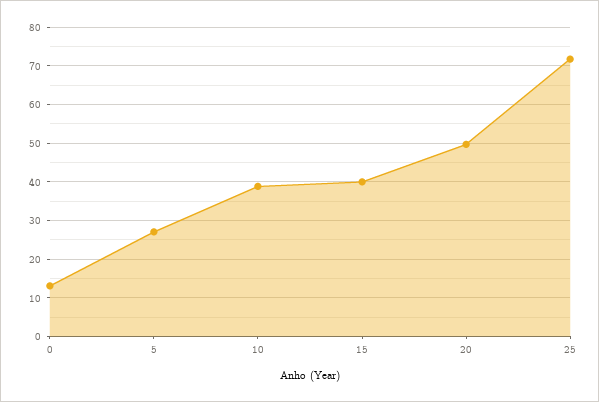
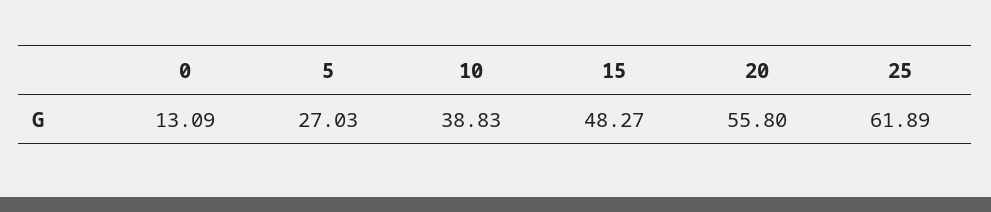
  {
    "0": 13.09,
    "5": 27.03,
    "10": 38.83,
-   "15": 40,
+   "15": 48.27,
-   "20": 50,
+   "20": 55.8,
-   "25": 72
+   "25": 61.89
  }

